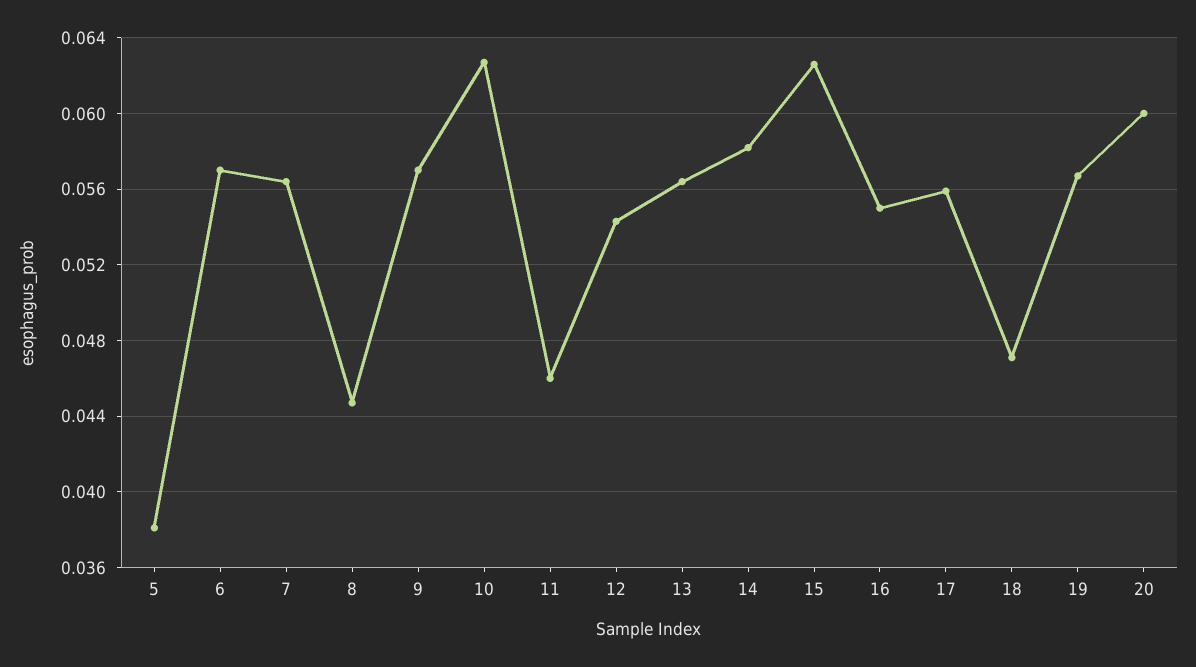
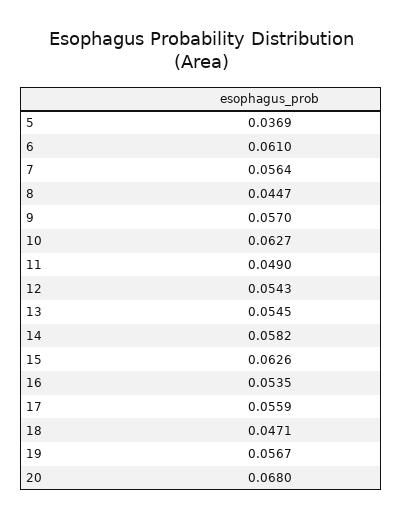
  {
-   "5": 0.038,
+   "5": 0.0369,
-   "6": 0.057,
+   "6": 0.061,
    "7": 0.0564,
    "8": 0.0447,
    "9": 0.057,
    "10": 0.0627,
-   "11": 0.046,
+   "11": 0.049,
    "12": 0.0543,
-   "13": 0.0565,
+   "13": 0.0545,
    "14": 0.0582,
    "15": 0.0626,
-   "16": 0.055,
+   "16": 0.0535,
    "17": 0.0559,
    "18": 0.0471,
    "19": 0.0567,
-   "20": 0.06
+   "20": 0.068
  }

